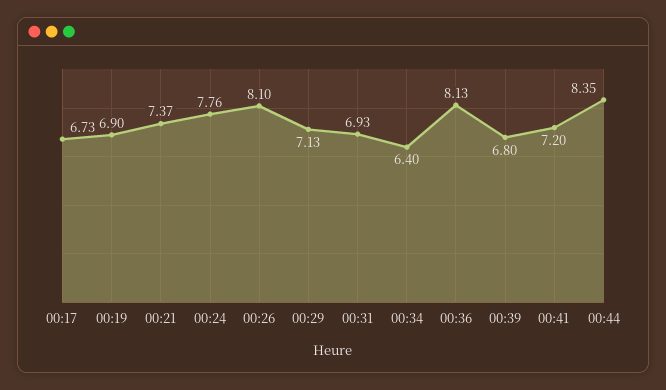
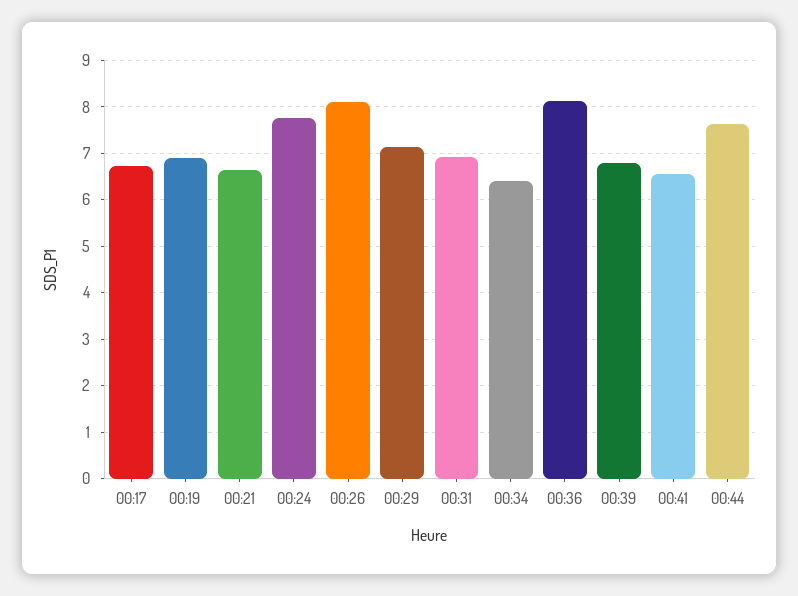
  {
    "00:17": 6.73,
    "00:19": 6.9,
-   "00:21": 7.37,
+   "00:21": 6.6,
    "00:24": 7.76,
    "00:26": 8.1,
    "00:29": 7.13,
    "00:31": 6.93,
    "00:34": 6.4,
    "00:36": 8.13,
    "00:39": 6.8,
-   "00:41": 7.2,
+   "00:41": 6.6,
-   "00:44": 8.35
+   "00:44": 7.6
  }

